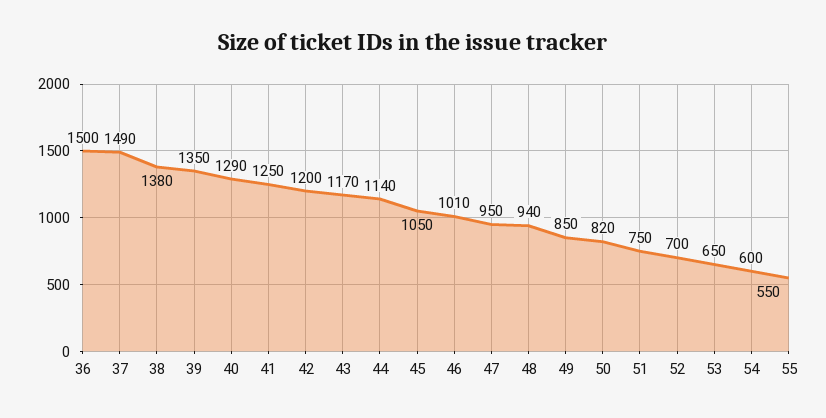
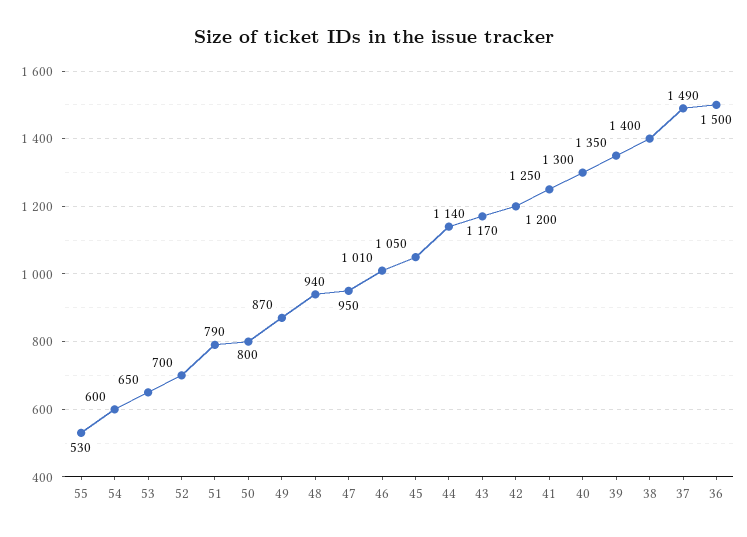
  {
    "36": 1500,
    "37": 1490,
-   "38": 1380,
+   "38": 1400,
    "39": 1350,
-   "40": 1290,
+   "40": 1300,
    "41": 1250,
    "42": 1200,
    "43": 1170,
    "44": 1140,
    "45": 1050,
    "46": 1010,
    "47": 950,
    "48": 940,
-   "49": 850,
+   "49": 870,
-   "50": 820,
+   "50": 800,
-   "51": 750,
+   "51": 790,
    "52": 700,
    "53": 650,
    "54": 600,
-   "55": 550
+   "55": 530
  }

